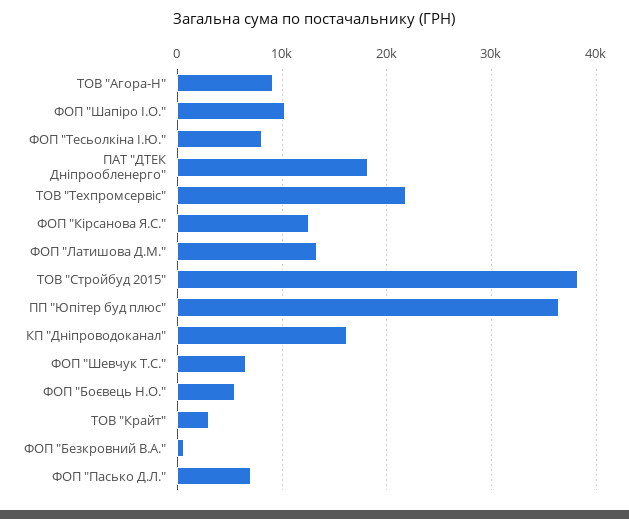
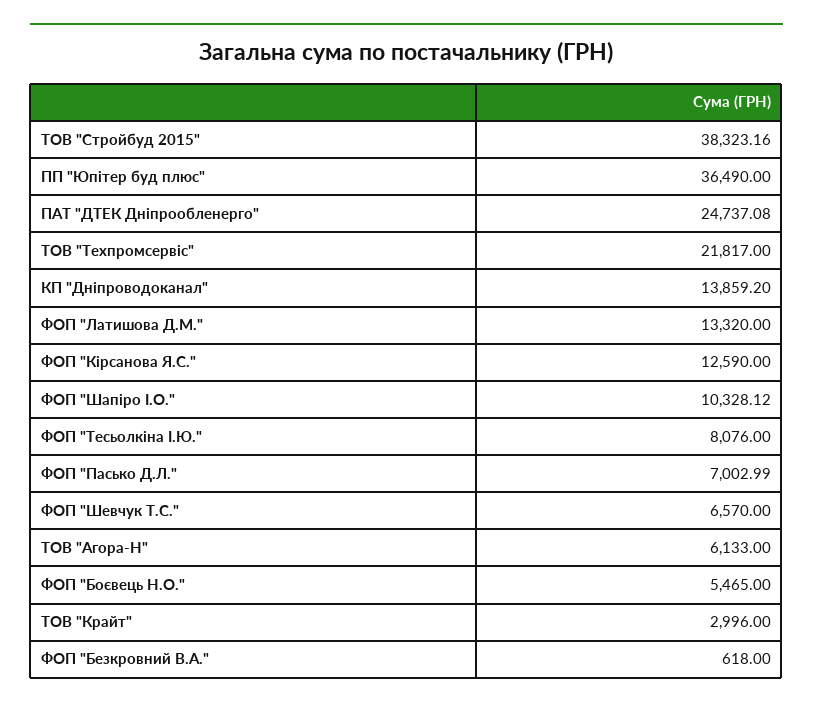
  {
-   "ТОВ \"Агора-Н\"": 9000,
+   "ТОВ \"Агора-Н\"": 6133,
    "ФОП \"Шапіро І.О.\"": 10328.12,
    "ФОП \"Тесьолкіна І.Ю.\"": 8076,
-   "ПАТ \"ДТЕК Дніпрообленерго\"": 18000,
+   "ПАТ \"ДТЕК Дніпрообленерго\"": 24737.08,
    "ТОВ \"Техпромсервіс\"": 21817,
    "ФОП \"Кірсанова Я.С.\"": 12590,
    "ФОП \"Латишова Д.М.\"": 13320,
    "ТОВ \"Стройбуд 2015\"": 38323.16,
    "ПП \"Юпітер буд плюс\"": 36490,
-   "КП \"Дніпроводоканал\"": 16000,
+   "КП \"Дніпроводоканал\"": 13859.2,
    "ФОП \"Шевчук Т.С.\"": 6570,
    "ФОП \"Боєвець Н.О.\"": 5465,
    "ТОВ \"Крайт\"": 2996,
    "ФОП \"Безкровний В.А.\"": 618,
    "ФОП \"Пасько Д.Л.\"": 7002.99
  }

